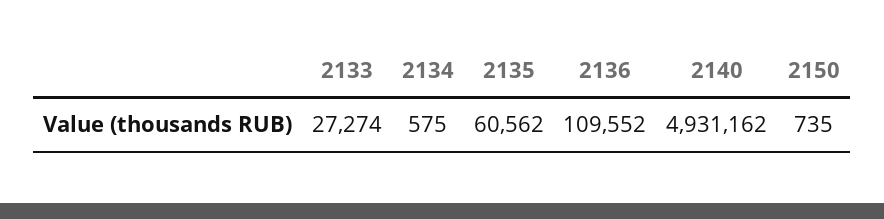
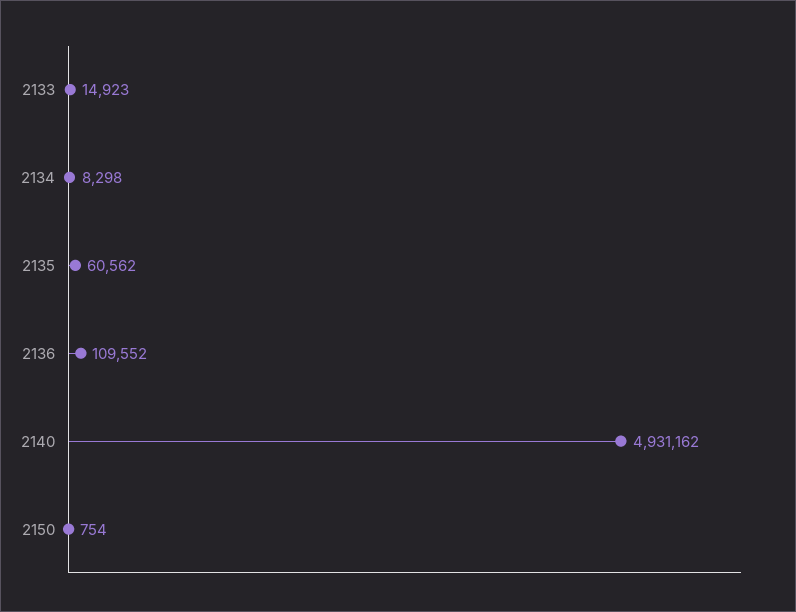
  {
-   "2133": 27274,
+   "2133": 14923,
-   "2134": 575,
+   "2134": 8298,
    "2135": 60562,
    "2136": 109552,
    "2140": 4931162,
-   "2150": 735
+   "2150": 754
  }

